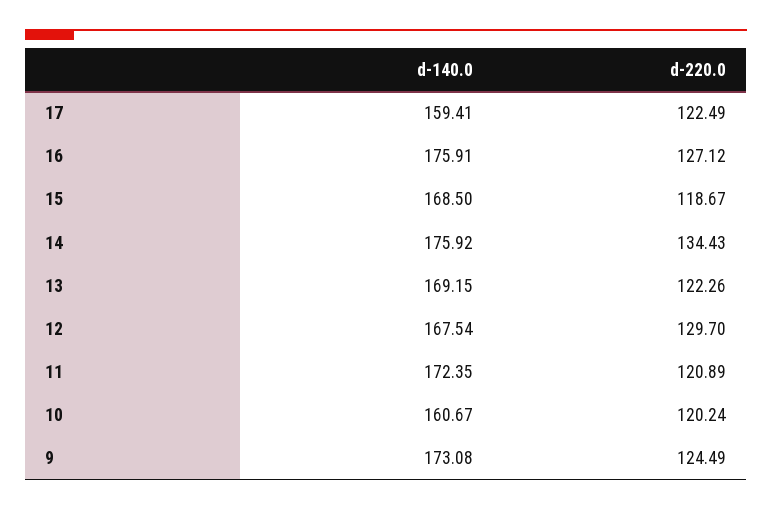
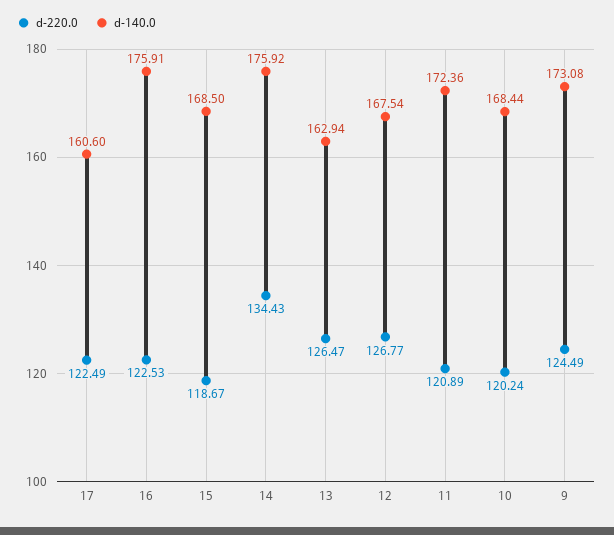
  {
    "d-140.0": {
-     "17": 159.41,
+     "17": 160.6,
      "16": 175.91,
      "15": 168.5,
      "14": 175.92,
-     "13": 169.15,
+     "13": 162.94,
      "12": 167.54,
-     "11": 172.35,
+     "11": 172.36,
-     "10": 160.67,
+     "10": 168.44,
      "9": 173.08
    },
    "d-220.0": {
      "17": 122.49,
-     "16": 127.12,
+     "16": 122.53,
      "15": 118.67,
      "14": 134.43,
-     "13": 122.26,
+     "13": 126.47,
-     "12": 129.7,
+     "12": 126.77,
      "11": 120.89,
      "10": 120.24,
      "9": 124.49
    }
  }

